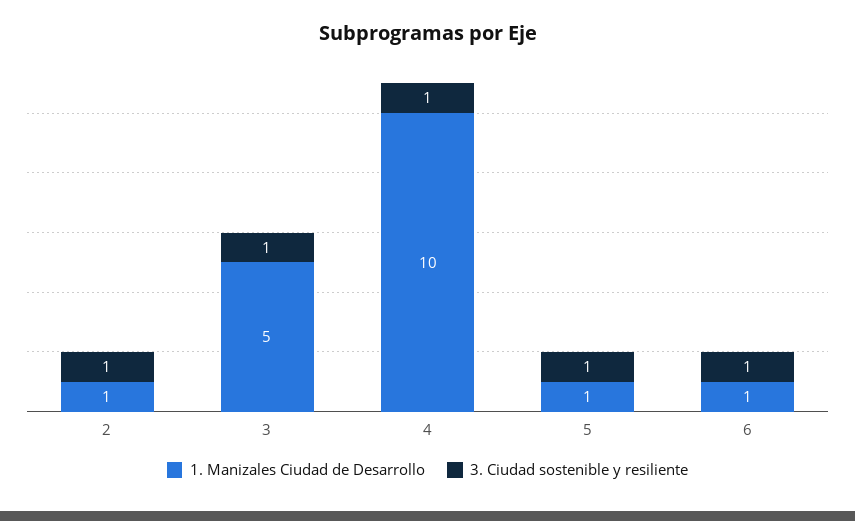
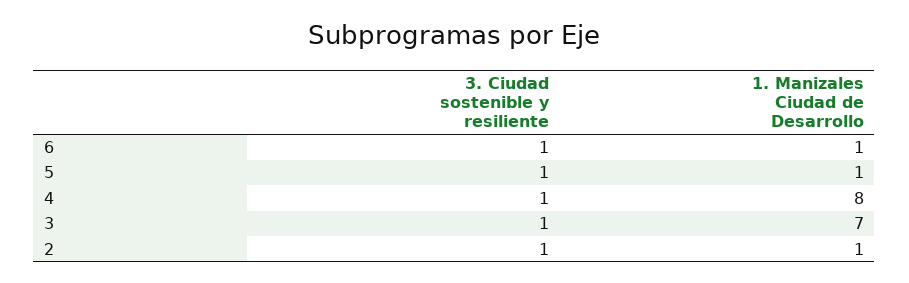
  {
    "1. Manizales Ciudad de Desarrollo": {
      "2": 1,
-     "3": 5,
+     "3": 7,
-     "4": 10,
+     "4": 8,
      "5": 1,
      "6": 1
    },
    "3. Ciudad sostenible y resiliente": {
      "2": 1,
      "3": 1,
      "4": 1,
      "5": 1,
      "6": 1
    }
  }

